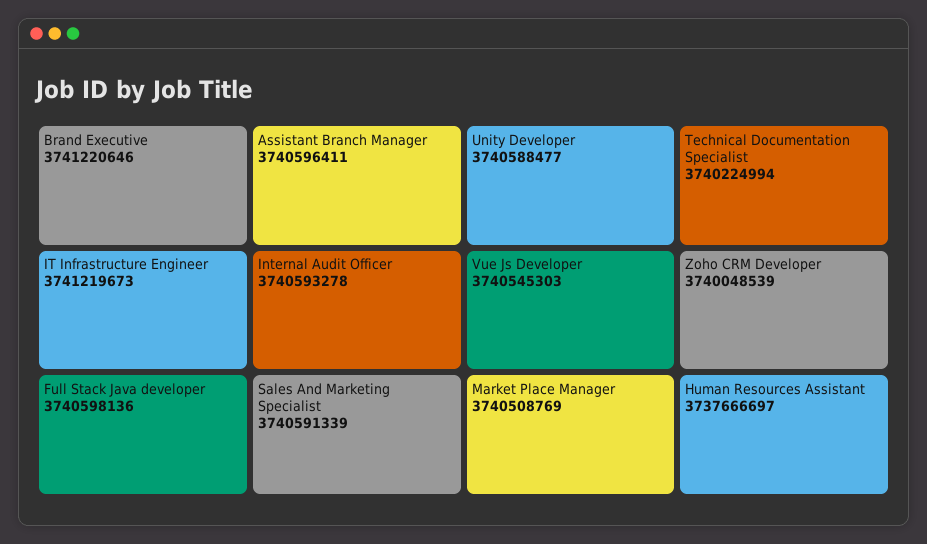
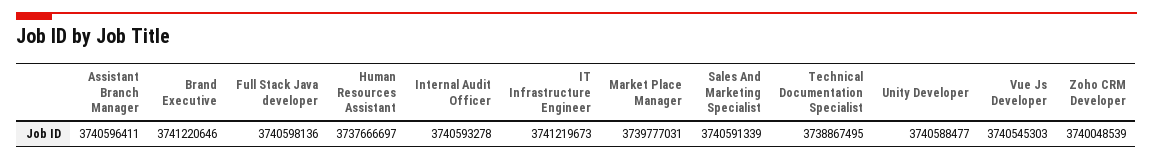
  {
    "Brand Executive": 3741220646,
    "IT Infrastructure Engineer": 3741219673,
    "Full Stack Java developer": 3740598136,
    "Assistant Branch Manager": 3740596411,
    "Internal Audit Officer": 3740593278,
    "Sales And Marketing Specialist": 3740591339,
    "Unity Developer": 3740588477,
    "Vue Js Developer": 3740545303,
-   "Market Place Manager": 3740508769,
+   "Market Place Manager": 3739777031,
-   "Technical Documentation Specialist": 3740224994,
+   "Technical Documentation Specialist": 3738867495,
    "Zoho CRM Developer": 3740048539,
    "Human Resources Assistant": 3737666697
  }

